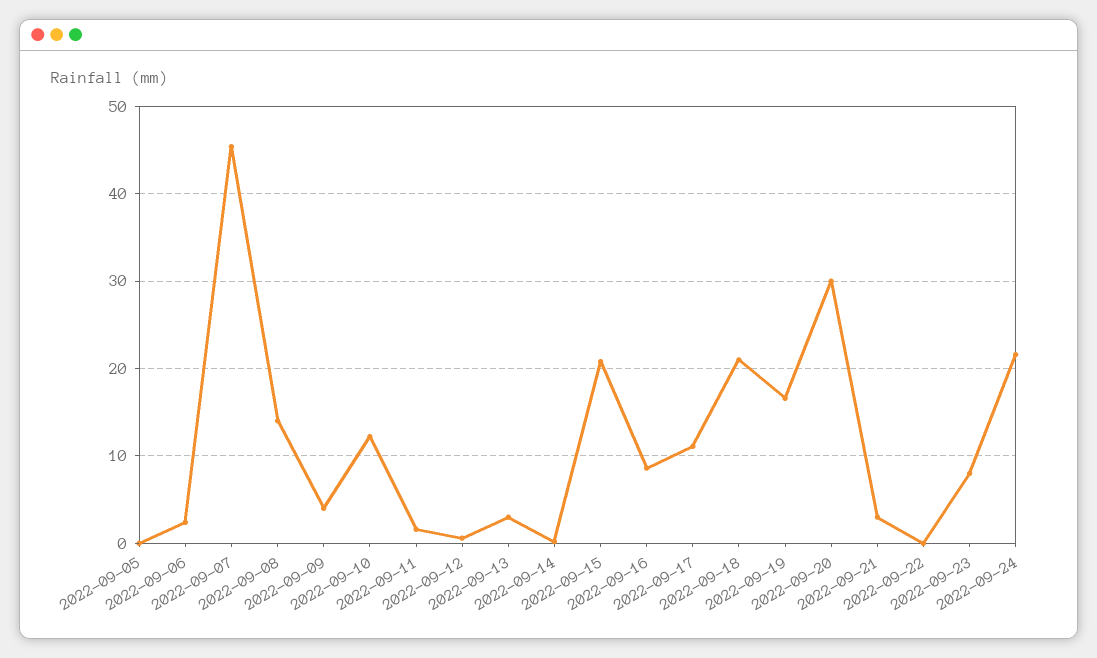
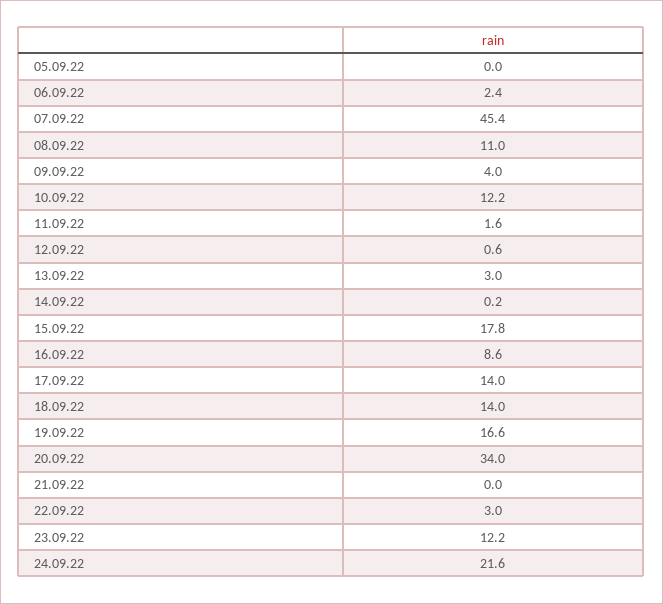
  {
    "2022-09-05": 0,
    "2022-09-06": 2.4,
    "2022-09-07": 45.4,
-   "2022-09-08": 14,
+   "2022-09-08": 11,
    "2022-09-09": 4,
    "2022-09-10": 12.2,
    "2022-09-11": 1.6,
    "2022-09-12": 0.6,
    "2022-09-13": 3,
    "2022-09-14": 0.2,
-   "2022-09-15": 21,
+   "2022-09-15": 17.8,
    "2022-09-16": 8.6,
-   "2022-09-17": 11,
+   "2022-09-17": 14,
-   "2022-09-18": 21,
+   "2022-09-18": 14,
    "2022-09-19": 16.6,
-   "2022-09-20": 30,
+   "2022-09-20": 34,
-   "2022-09-21": 3,
+   "2022-09-21": 0,
-   "2022-09-22": 0,
+   "2022-09-22": 3,
-   "2022-09-23": 8,
+   "2022-09-23": 12.2,
    "2022-09-24": 21.6
  }

